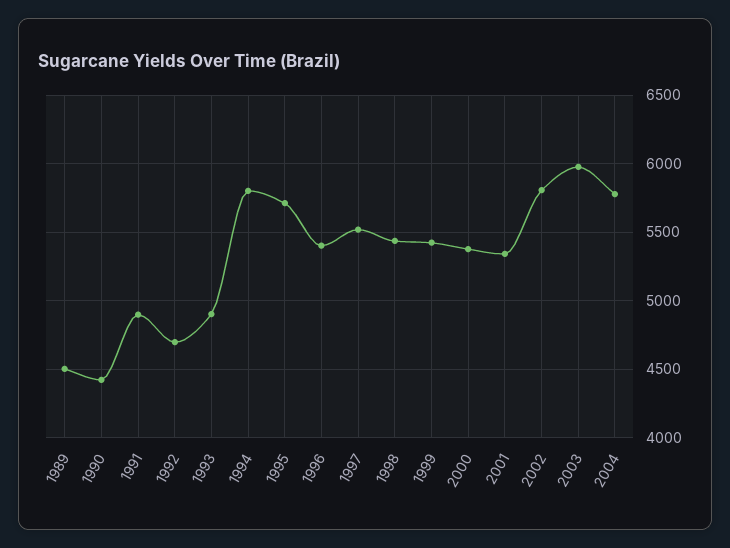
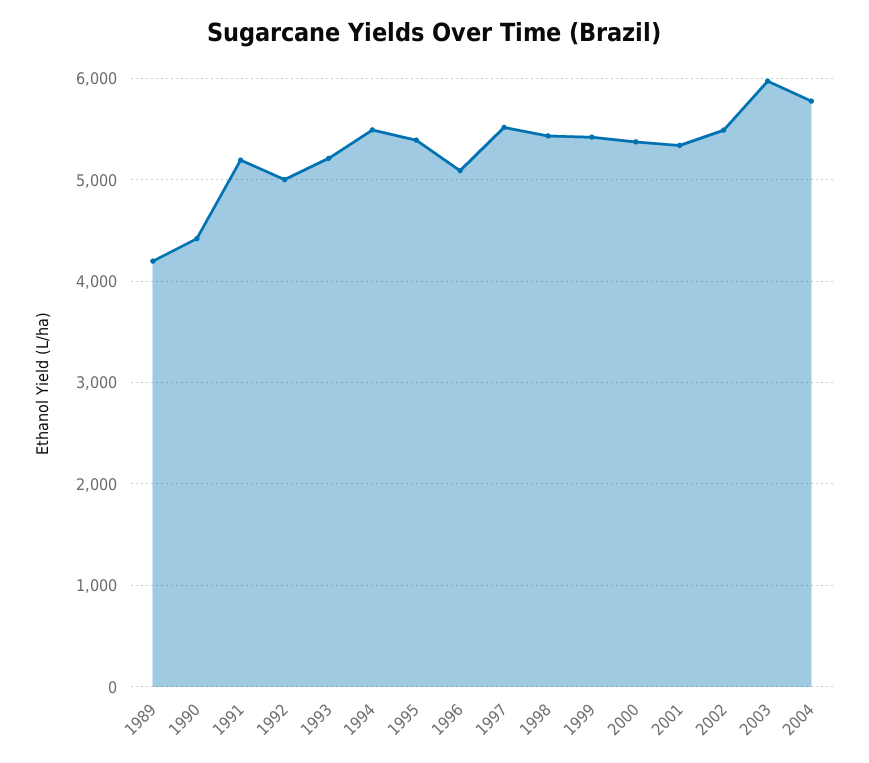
  {
-   "1989": 4500,
+   "1989": 4200,
    "1990": 4400,
-   "1991": 4900,
+   "1991": 5200,
-   "1992": 4700,
+   "1992": 5000,
-   "1993": 4900,
+   "1993": 5200,
-   "1994": 5800,
+   "1994": 5500,
-   "1995": 5700,
+   "1995": 5400,
-   "1996": 5400,
+   "1996": 5100,
    "1997": 5500,
    "1998": 5450,
    "1999": 5400,
    "2000": 5400,
    "2001": 5350,
-   "2002": 5800,
+   "2002": 5500,
    "2003": 6000,
    "2004": 5800
  }

